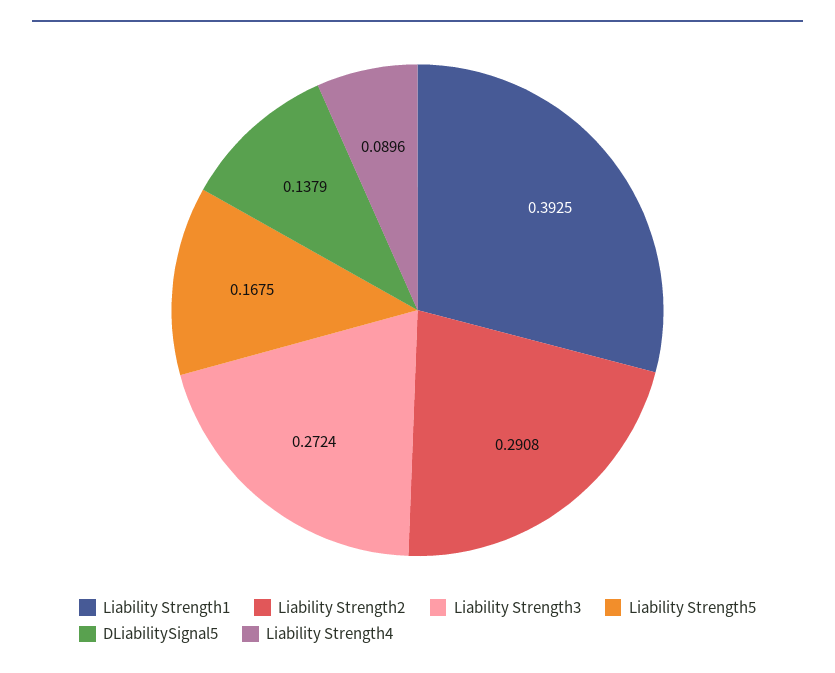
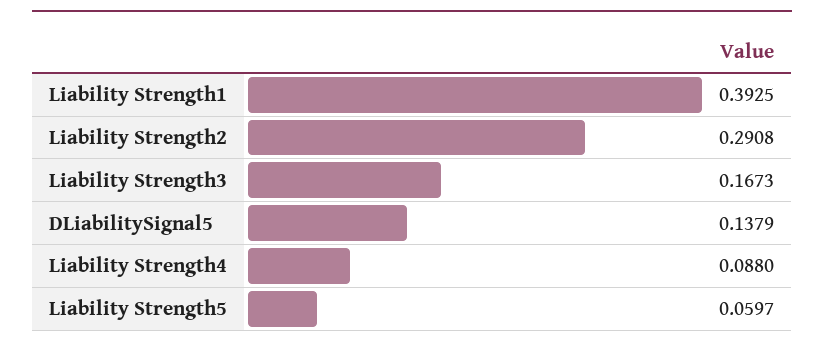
  {
    "Liability Strength1": 0.3925,
    "Liability Strength2": 0.2908,
-   "Liability Strength3": 0.2724,
+   "Liability Strength3": 0.1673,
-   "Liability Strength5": 0.1675,
+   "Liability Strength5": 0.0597,
    "DLiabilitySignal5": 0.1379,
-   "Liability Strength4": 0.0896
+   "Liability Strength4": 0.088
  }

